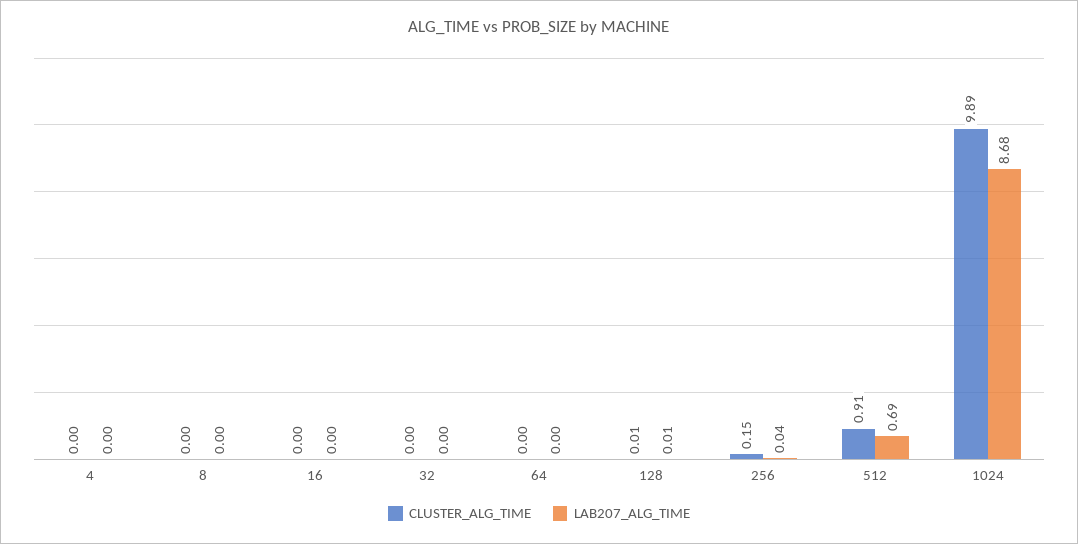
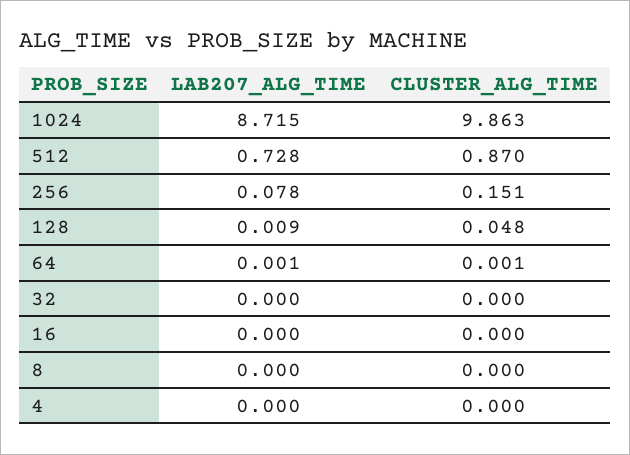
  {
    "CLUSTER_ALG_TIME": {
      "4": 0,
      "8": 0,
      "16": 0,
      "32": 0,
      "64": 0.001,
-     "128": 0.01,
+     "128": 0.048,
      "256": 0.151,
-     "512": 0.91,
+     "512": 0.87,
-     "1024": 9.89
+     "1024": 9.863
    },
    "LAB207_ALG_TIME": {
      "4": 0,
      "8": 0,
      "16": 0,
      "32": 0,
      "64": 0.001,
      "128": 0.009,
-     "256": 0.04,
+     "256": 0.078,
-     "512": 0.69,
+     "512": 0.728,
-     "1024": 8.68
+     "1024": 8.715
    }
  }

